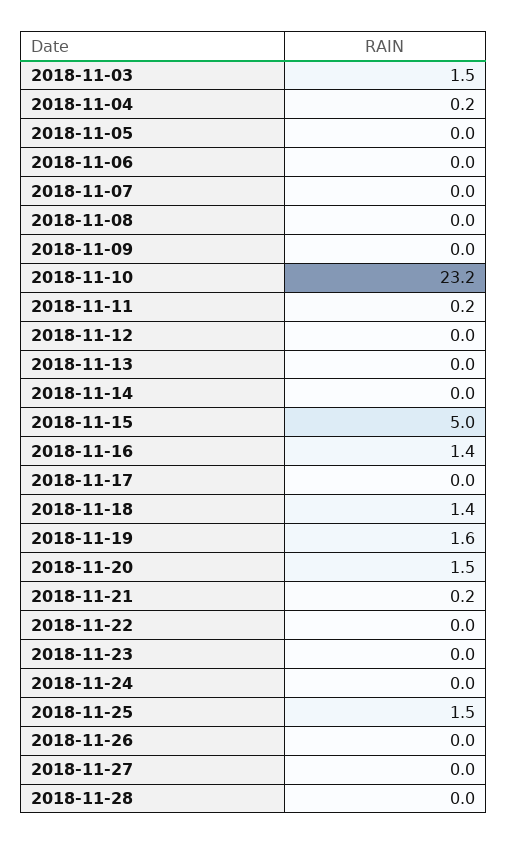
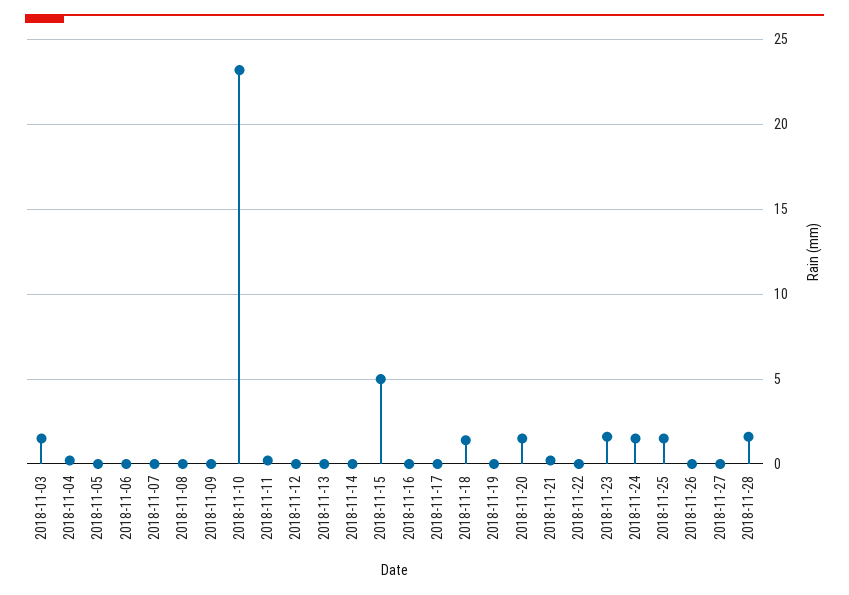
  {
    "2018-11-03": 1.5,
    "2018-11-04": 0.2,
    "2018-11-05": 0,
    "2018-11-06": 0,
    "2018-11-07": 0,
    "2018-11-08": 0,
    "2018-11-09": 0,
    "2018-11-10": 23.2,
    "2018-11-11": 0.2,
    "2018-11-12": 0,
    "2018-11-13": 0,
    "2018-11-14": 0,
    "2018-11-15": 5,
-   "2018-11-16": 1.4,
+   "2018-11-16": 0,
    "2018-11-17": 0,
    "2018-11-18": 1.4,
-   "2018-11-19": 1.6,
+   "2018-11-19": 0,
    "2018-11-20": 1.5,
    "2018-11-21": 0.2,
    "2018-11-22": 0,
-   "2018-11-23": 0,
+   "2018-11-23": 1.5,
-   "2018-11-24": 0,
+   "2018-11-24": 1.5,
    "2018-11-25": 1.5,
    "2018-11-26": 0,
    "2018-11-27": 0,
-   "2018-11-28": 0
+   "2018-11-28": 1.5
  }

